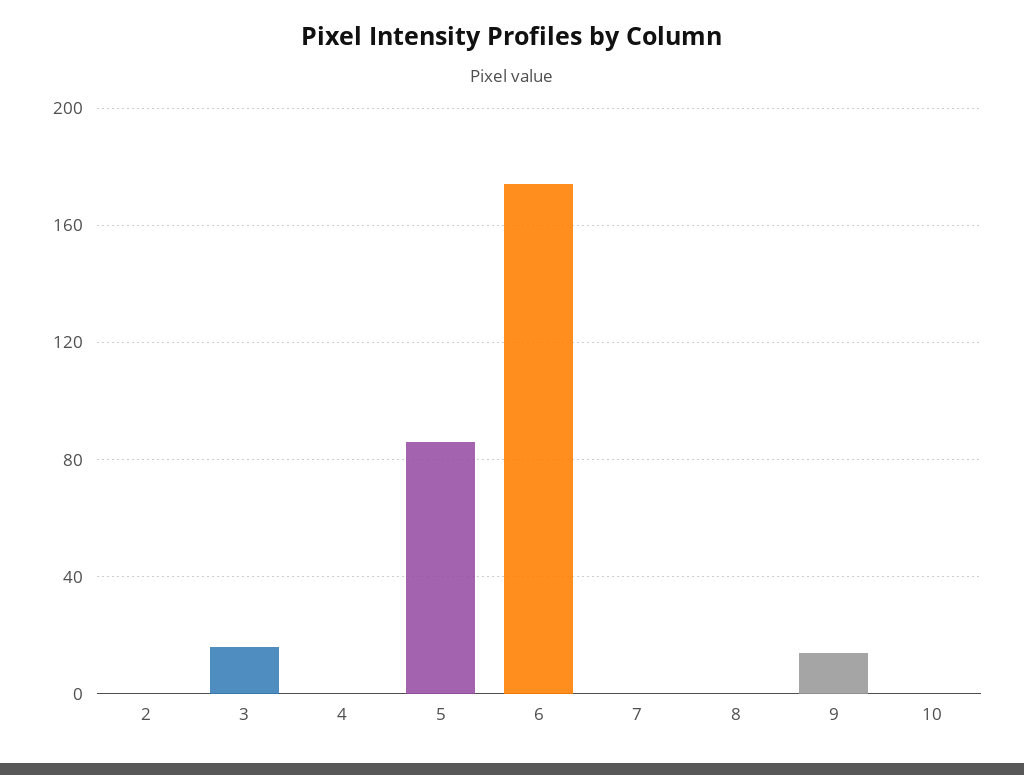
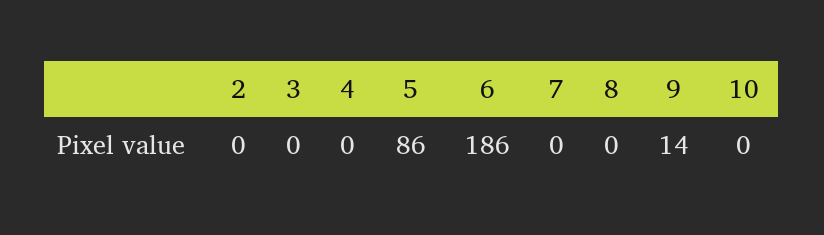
  {
    "2": 0,
-   "3": 15,
+   "3": 0,
    "4": 0,
    "5": 86,
-   "6": 175,
+   "6": 186,
    "7": 0,
    "8": 0,
    "9": 14,
    "10": 0
  }

